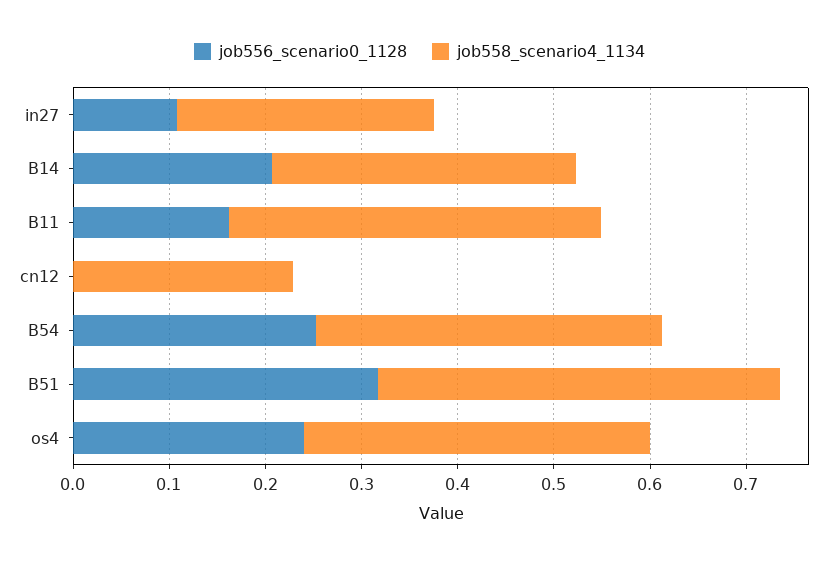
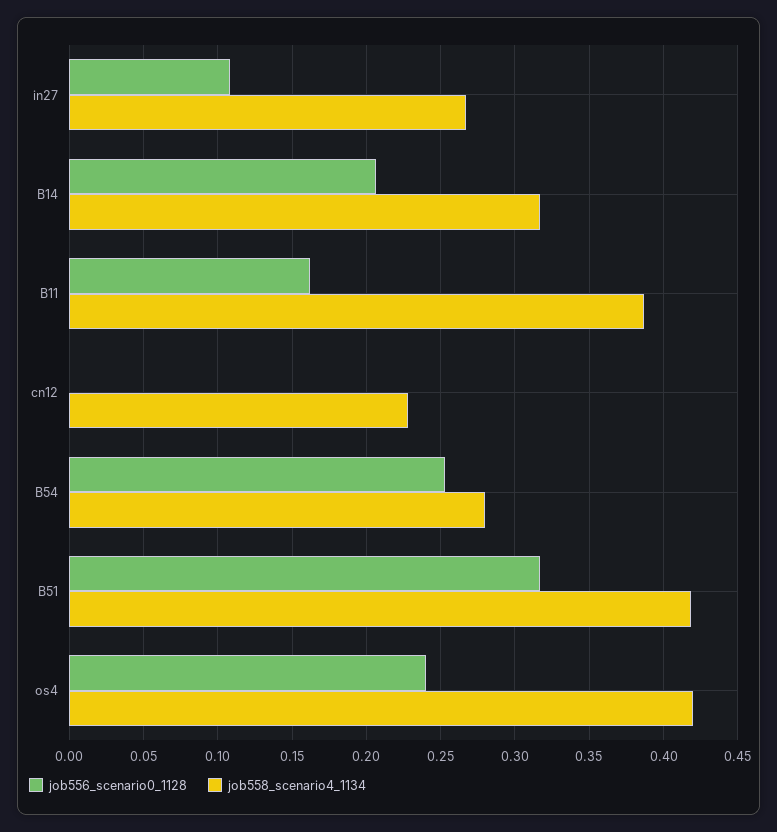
  {
    "job556_scenario0_1128": {
      "in27": 0.11,
      "B14": 0.205,
      "B11": 0.16,
      "cn12": 0,
      "B54": 0.255,
      "B51": 0.315,
      "os4": 0.24
    },
    "job558_scenario4_1134": {
      "in27": 0.265,
      "B14": 0.315,
      "B11": 0.385,
      "cn12": 0.23,
-     "B54": 0.36,
+     "B54": 0.28,
      "B51": 0.42,
-     "os4": 0.36
+     "os4": 0.42
    }
  }

